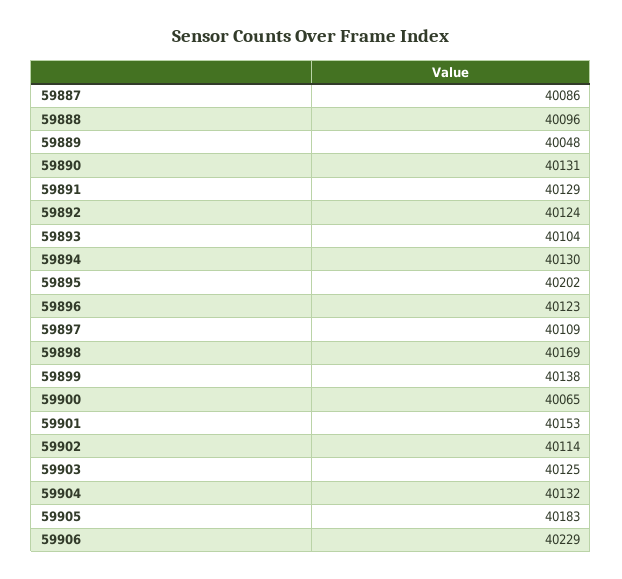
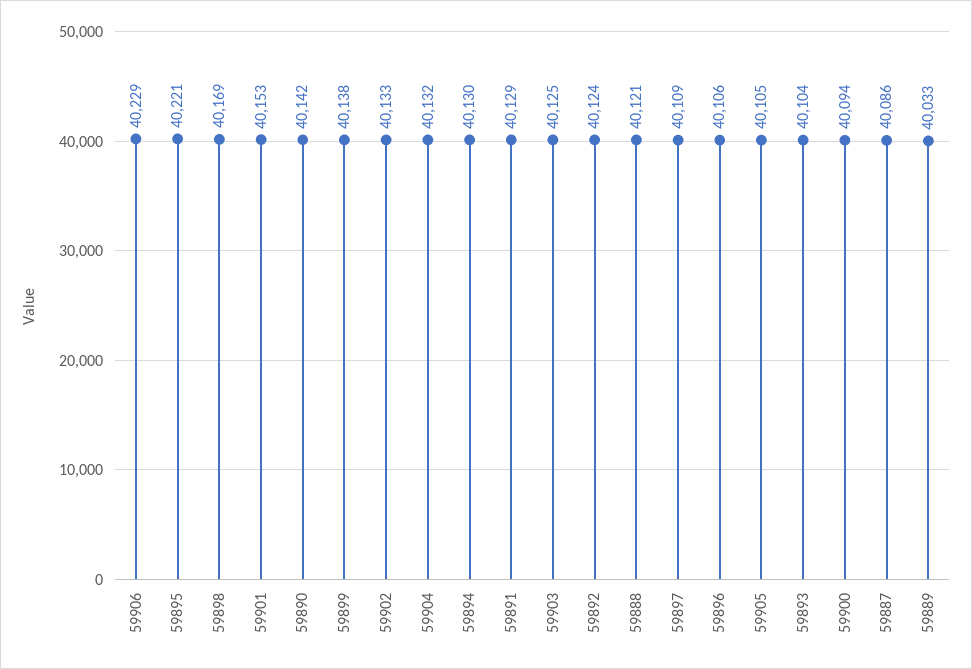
  {
    "59887": 40086,
-   "59888": 40096,
+   "59888": 40121,
-   "59889": 40048,
+   "59889": 40033,
-   "59890": 40131,
+   "59890": 40142,
    "59891": 40129,
    "59892": 40124,
    "59893": 40104,
    "59894": 40130,
-   "59895": 40202,
+   "59895": 40221,
-   "59896": 40123,
+   "59896": 40106,
    "59897": 40109,
    "59898": 40169,
    "59899": 40138,
-   "59900": 40065,
+   "59900": 40094,
    "59901": 40153,
-   "59902": 40114,
+   "59902": 40133,
    "59903": 40125,
    "59904": 40132,
-   "59905": 40183,
+   "59905": 40105,
    "59906": 40229
  }

